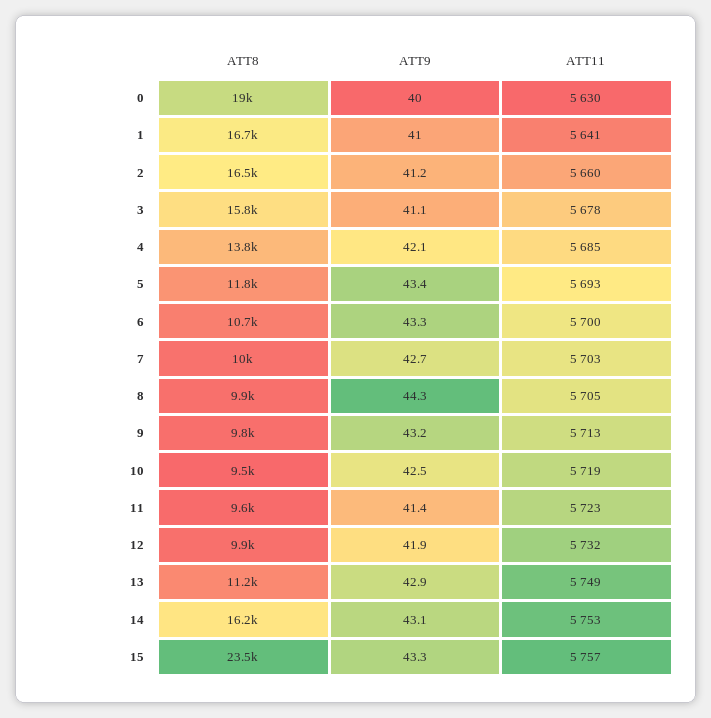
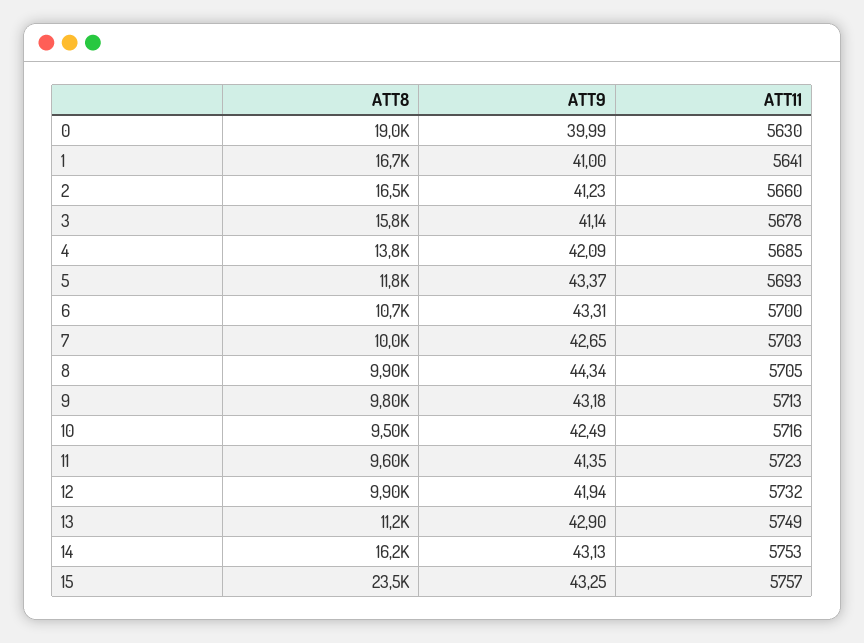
  {
    "ATT8": {
      "0": 19000,
      "1": 16700,
      "2": 16500,
      "3": 15800,
      "4": 13800,
      "5": 11800,
      "6": 10700,
      "7": 10000,
      "8": 9900,
      "9": 9800,
      "10": 9500,
      "11": 9600,
      "12": 9900,
      "13": 11200,
      "14": 16200,
      "15": 23500
    },
    "ATT9": {
      "0": 39.99,
      "1": 41,
      "2": 41.23,
      "3": 41.14,
      "4": 42.09,
      "5": 43.37,
      "6": 43.31,
      "7": 42.65,
      "8": 44.34,
      "9": 43.18,
      "10": 42.49,
      "11": 41.35,
      "12": 41.94,
      "13": 42.9,
      "14": 43.13,
      "15": 43.25
    },
    "ATT11": {
      "0": 5630,
      "1": 5641,
      "2": 5660,
      "3": 5678,
      "4": 5685,
      "5": 5693,
      "6": 5700,
      "7": 5703,
      "8": 5705,
      "9": 5713,
-     "10": 5719,
+     "10": 5716,
      "11": 5723,
      "12": 5732,
      "13": 5749,
      "14": 5753,
      "15": 5757
    }
  }

